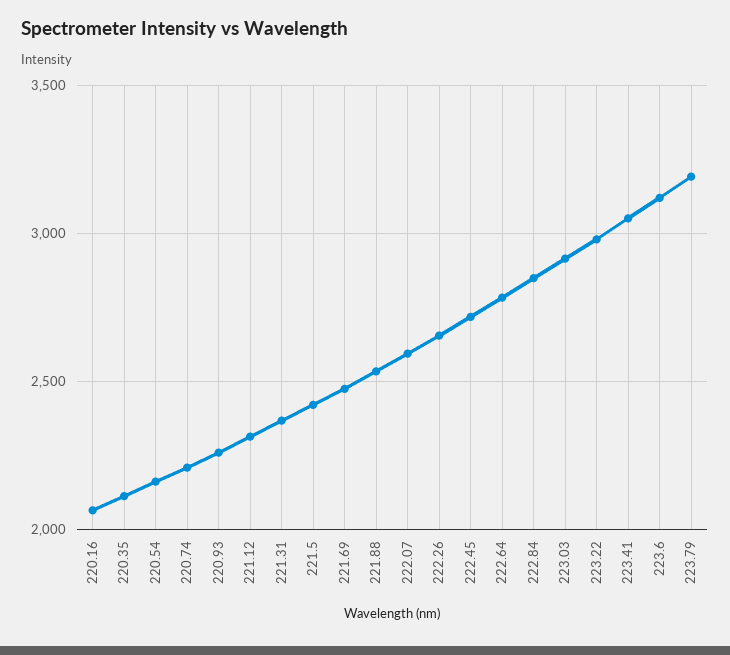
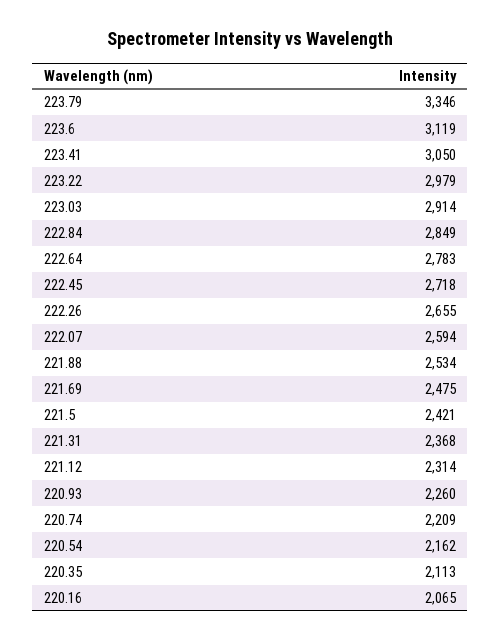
  {
    "220.16": 2065,
    "220.35": 2113,
    "220.54": 2162,
    "220.74": 2209,
    "220.93": 2260,
    "221.12": 2314,
    "221.31": 2368,
    "221.5": 2421,
    "221.69": 2475,
    "221.88": 2534,
    "222.07": 2594,
    "222.26": 2655,
    "222.45": 2718,
    "222.64": 2783,
    "222.84": 2849,
    "223.03": 2914,
    "223.22": 2979,
    "223.41": 3050,
    "223.6": 3119,
-   "223.79": 3200
+   "223.79": 3346
  }

